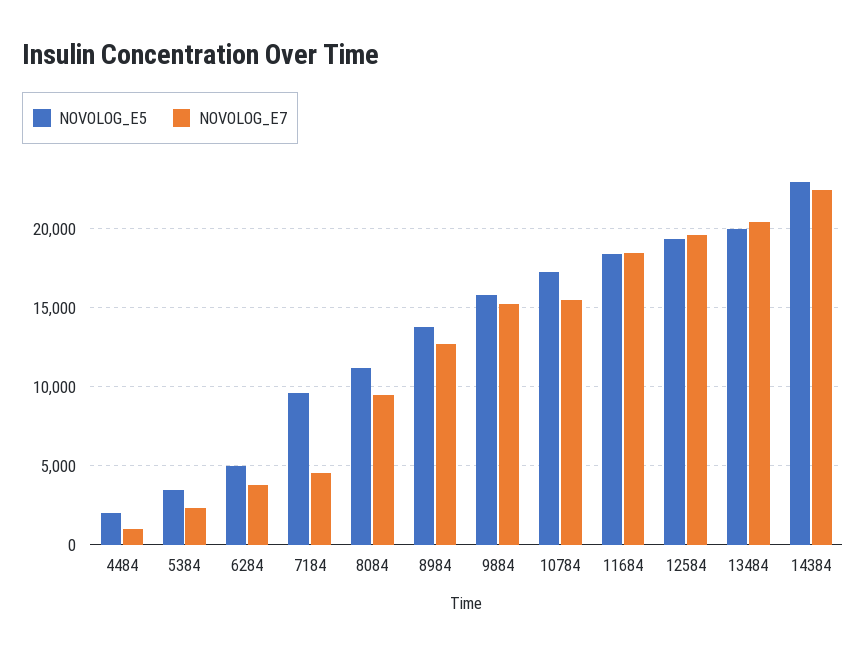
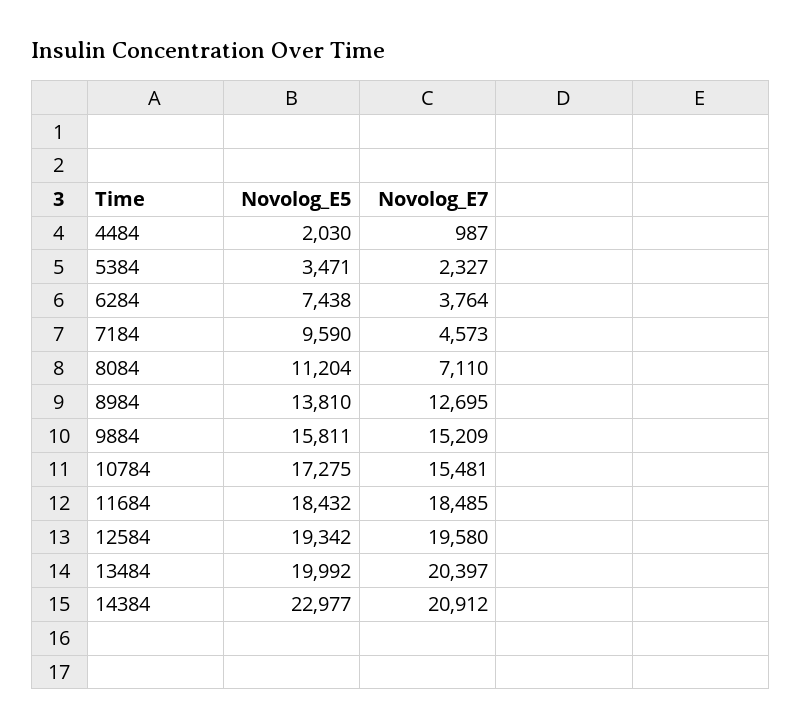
  {
    "NOVOLOG_E5": {
      "4484": 2030,
      "5384": 3471,
-     "6284": 5000,
+     "6284": 7438,
      "7184": 9590,
      "8084": 11204,
      "8984": 13810,
      "9884": 15811,
      "10784": 17275,
      "11684": 18432,
      "12584": 19342,
      "13484": 19992,
      "14384": 22977
    },
    "NOVOLOG_E7": {
      "4484": 987,
      "5384": 2327,
      "6284": 3764,
      "7184": 4573,
-     "8084": 9500,
+     "8084": 7110,
      "8984": 12695,
      "9884": 15209,
      "10784": 15481,
      "11684": 18485,
      "12584": 19580,
      "13484": 20397,
-     "14384": 22500
+     "14384": 20912
    }
  }

